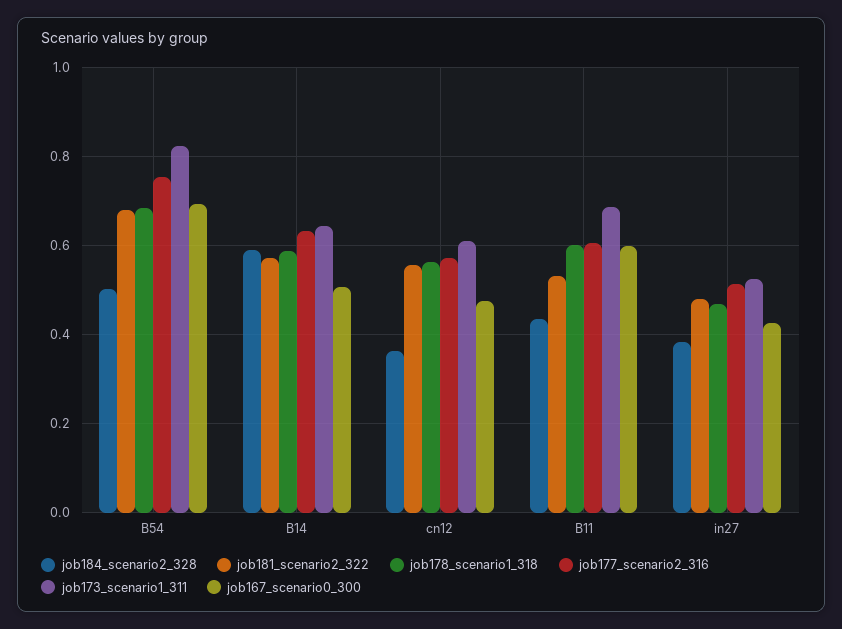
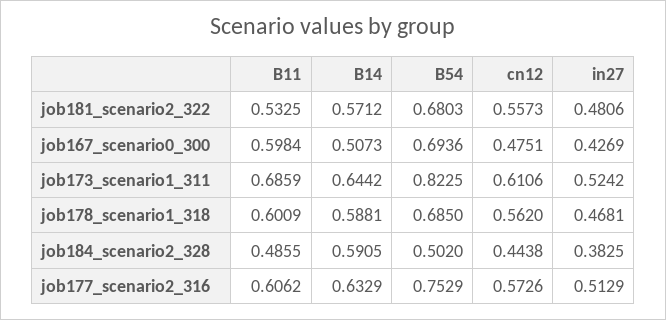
  {
    "job184_scenario2_328": {
      "B54": 0.502,
      "B14": 0.5905,
-     "cn12": 0.36,
+     "cn12": 0.4438,
-     "B11": 0.44,
+     "B11": 0.4855,
      "in27": 0.3825
    },
    "job181_scenario2_322": {
      "B54": 0.6803,
      "B14": 0.5712,
      "cn12": 0.5573,
      "B11": 0.5325,
      "in27": 0.4806
    },
    "job178_scenario1_318": {
      "B54": 0.685,
      "B14": 0.5881,
      "cn12": 0.562,
      "B11": 0.6009,
      "in27": 0.4681
    },
    "job177_scenario2_316": {
      "B54": 0.7529,
      "B14": 0.6329,
      "cn12": 0.5726,
      "B11": 0.6062,
      "in27": 0.5129
    },
    "job173_scenario1_311": {
      "B54": 0.8225,
      "B14": 0.6442,
      "cn12": 0.6106,
      "B11": 0.6859,
      "in27": 0.5242
    },
    "job167_scenario0_300": {
      "B54": 0.6936,
      "B14": 0.5073,
      "cn12": 0.4751,
      "B11": 0.5984,
      "in27": 0.4269
    }
  }

